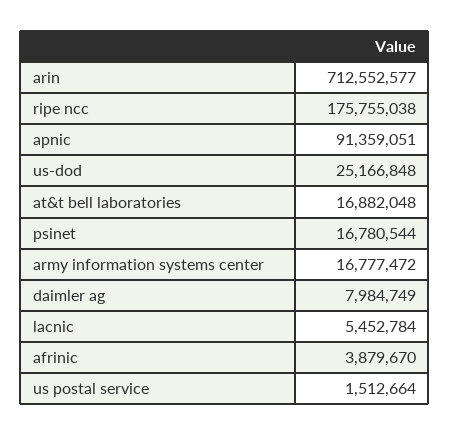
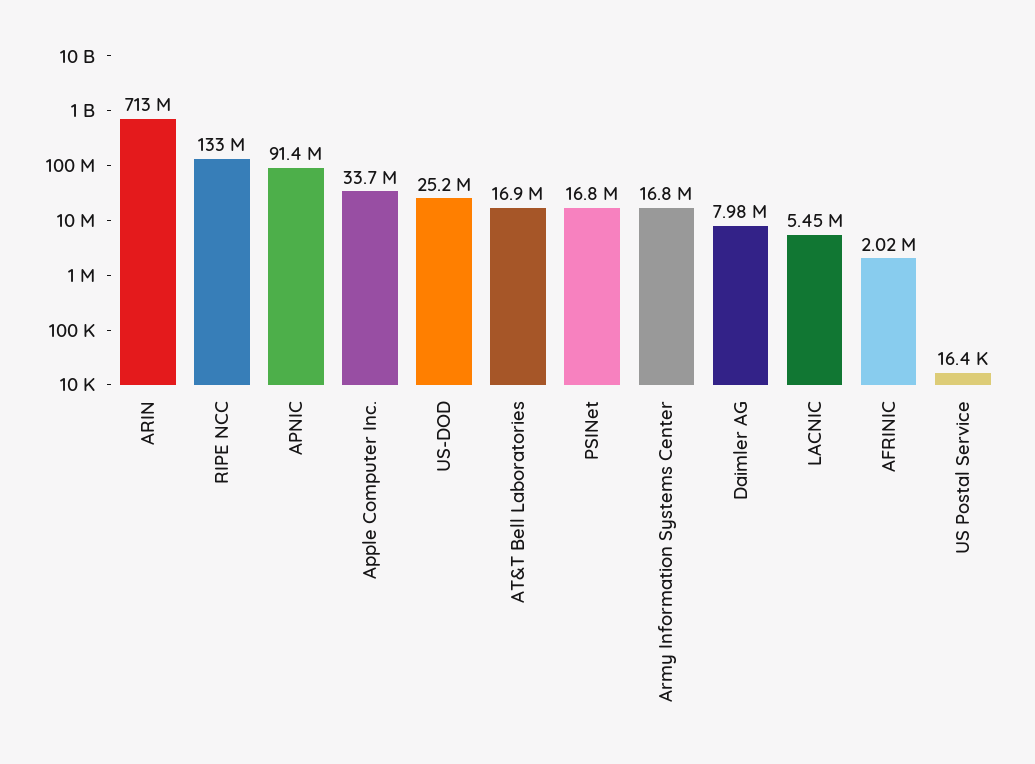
  {
    "arin": 712552577,
-   "ripe ncc": 175755038,
+   "ripe ncc": 133000000,
    "apnic": 91359051,
    "us-dod": 25166848,
    "at&t bell laboratories": 16882048,
    "psinet": 16780544,
    "army information systems center": 16777472,
    "daimler ag": 7984749,
    "lacnic": 5452784,
-   "afrinic": 3879670,
+   "afrinic": 2020000,
-   "us postal service": 1512664
+   "us postal service": 16400,
+   "Apple Computer Inc.": 33700000
  }

